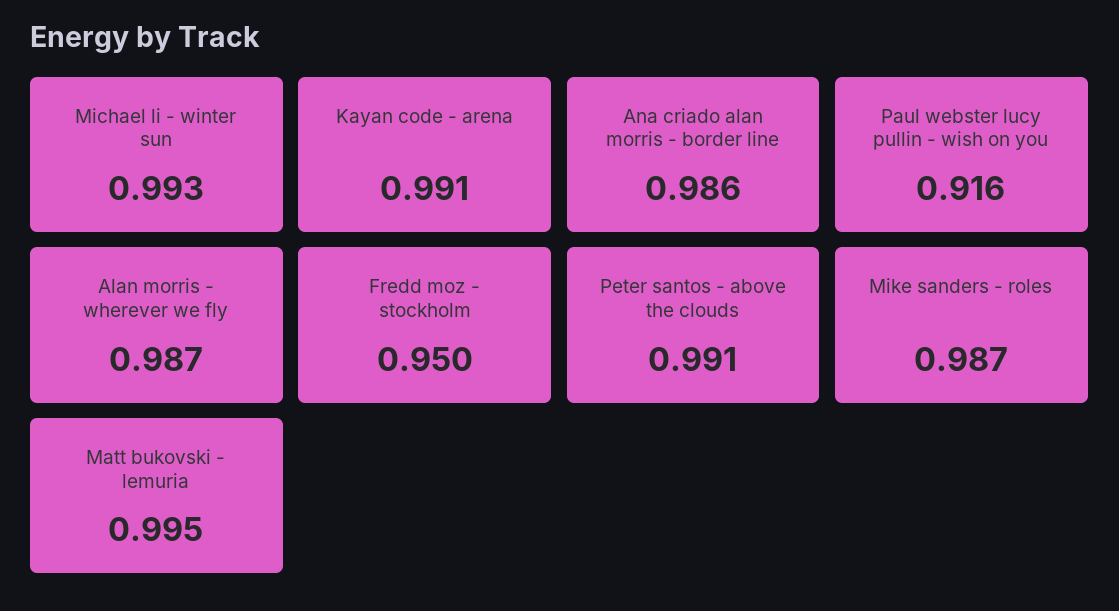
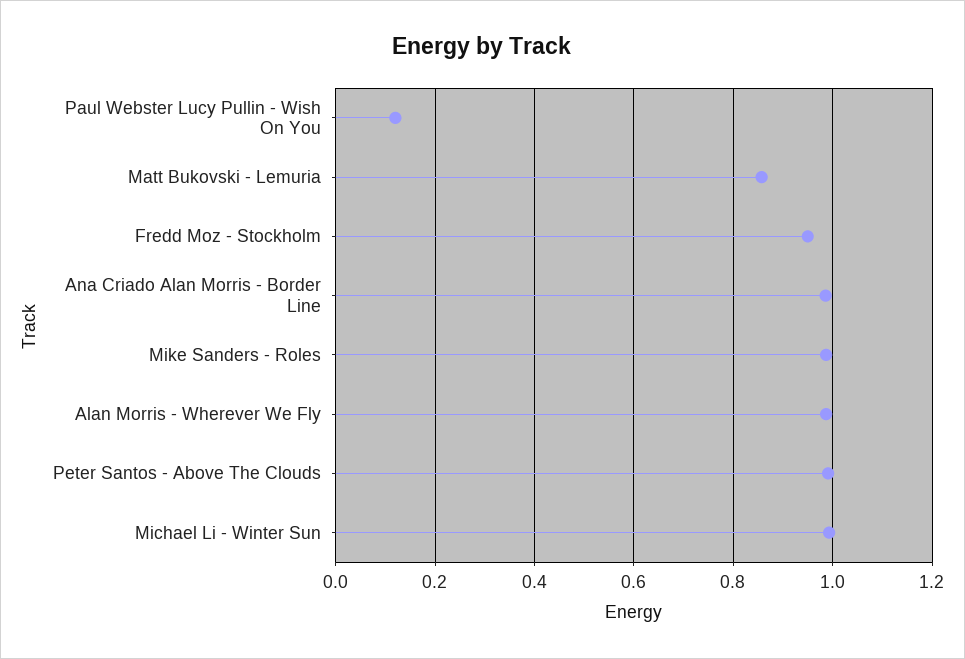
  {
    "Michael li - winter sun": 0.993,
-   "Kayan code - arena": 0.991,
    "Ana criado alan morris - border line": 0.986,
-   "Paul webster lucy pullin - wish on you": 0.916,
+   "Paul webster lucy pullin - wish on you": 0.12,
    "Alan morris - wherever we fly": 0.987,
    "Fredd moz - stockholm": 0.95,
    "Peter santos - above the clouds": 0.991,
    "Mike sanders - roles": 0.987,
-   "Matt bukovski - lemuria": 0.995
+   "Matt bukovski - lemuria": 0.86
  }

